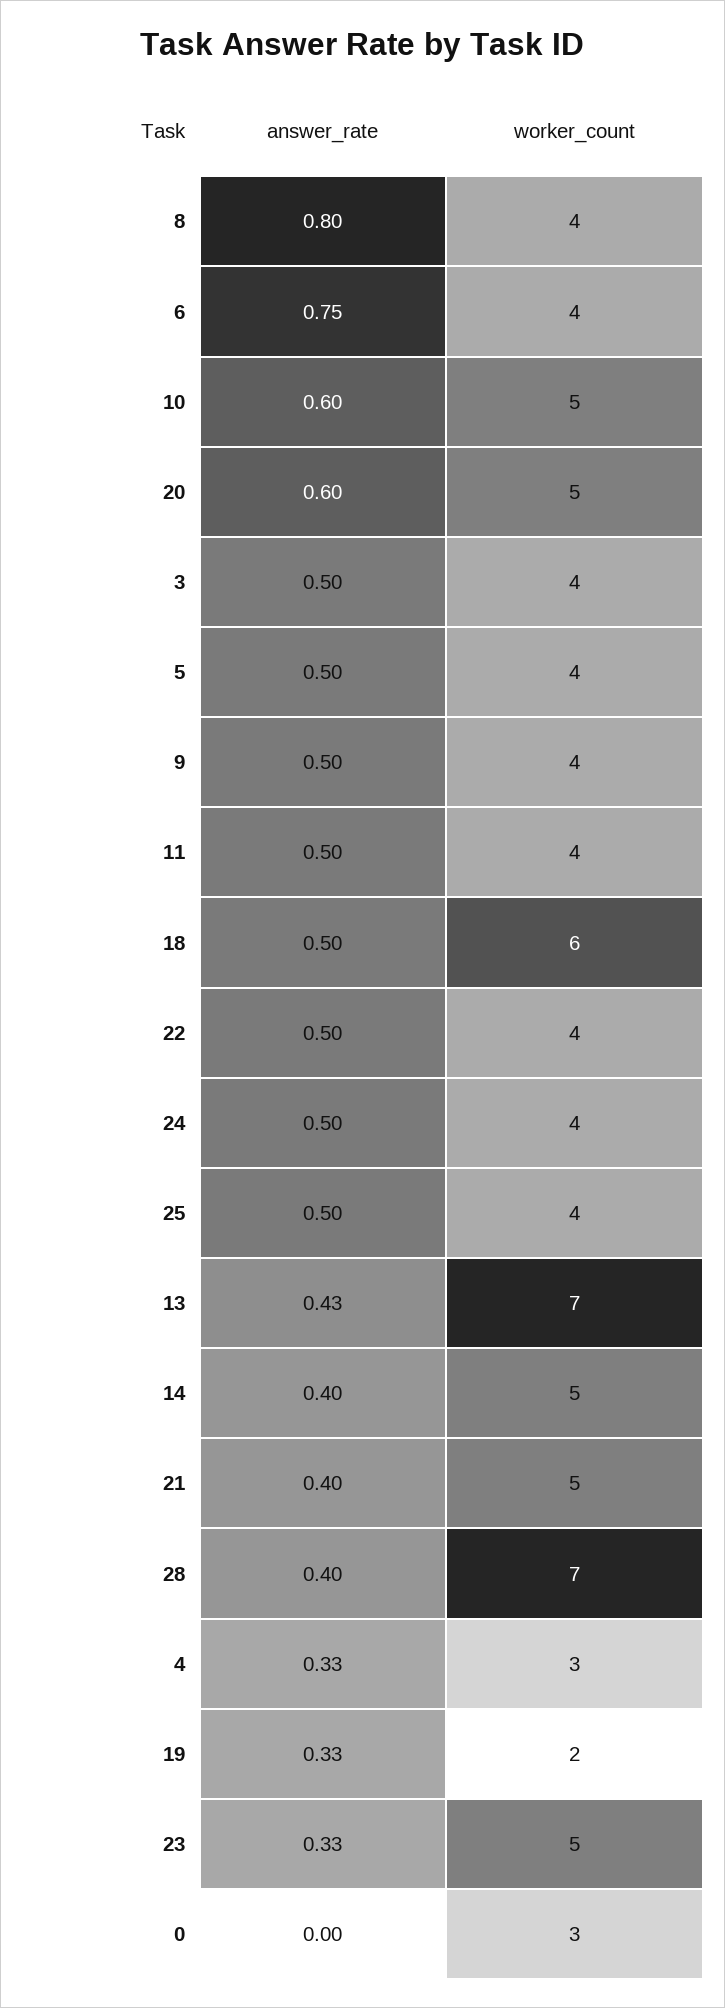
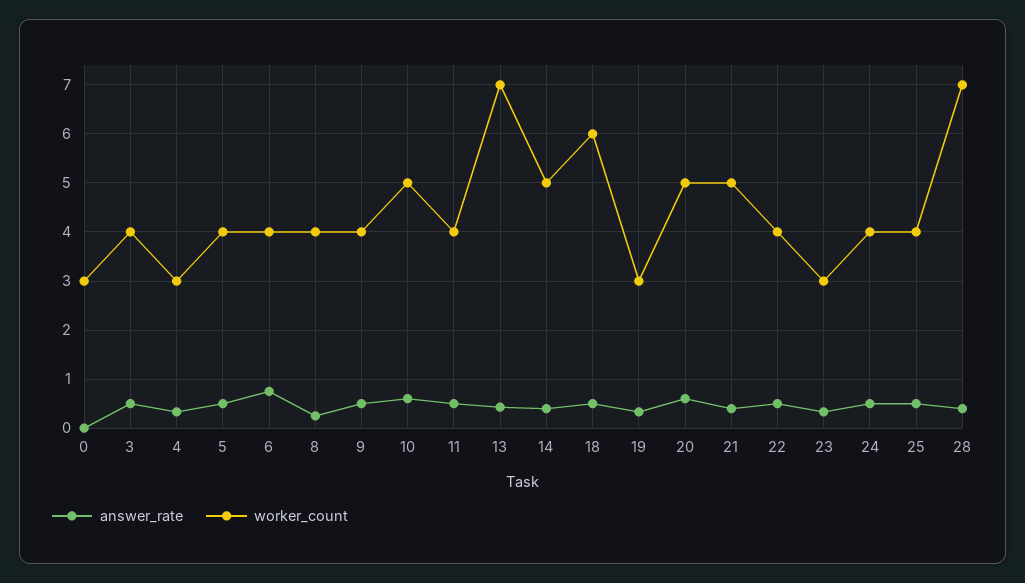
  {
    "answer_rate": {
-     "8": 0.8,
+     "8": 0.2,
      "6": 0.75,
      "10": 0.6,
      "20": 0.6,
      "3": 0.5,
      "5": 0.5,
      "9": 0.5,
      "11": 0.5,
      "18": 0.5,
      "22": 0.5,
      "24": 0.5,
      "25": 0.5,
      "13": 0.43,
      "14": 0.4,
      "21": 0.4,
      "28": 0.4,
      "4": 0.33,
      "19": 0.33,
      "23": 0.33,
      "0": 0
    },
    "worker_count": {
      "8": 4,
      "6": 4,
      "10": 5,
      "20": 5,
      "3": 4,
      "5": 4,
      "9": 4,
      "11": 4,
      "18": 6,
      "22": 4,
      "24": 4,
      "25": 4,
      "13": 7,
      "14": 5,
      "21": 5,
      "28": 7,
      "4": 3,
-     "19": 2,
+     "19": 3,
-     "23": 5,
+     "23": 3,
      "0": 3
    }
  }

